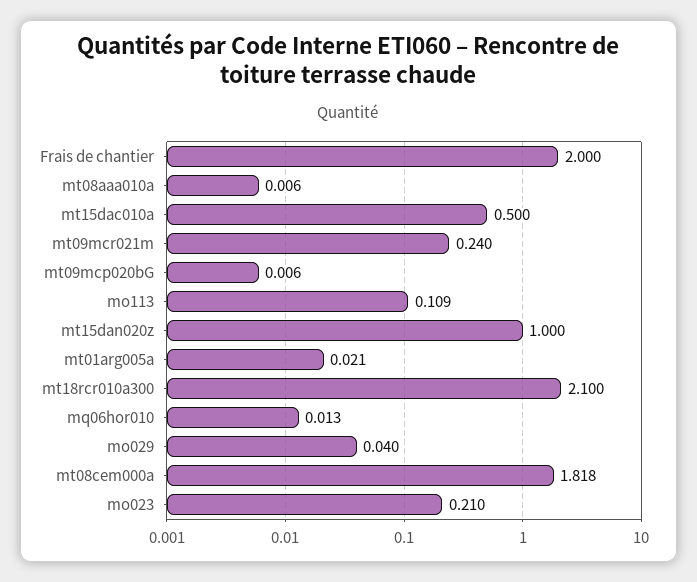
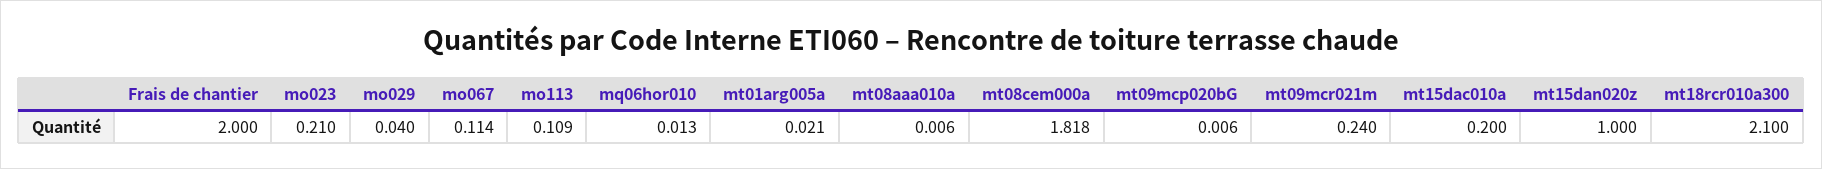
  {
    "Frais de chantier": 2,
    "mt08aaa010a": 0.006,
-   "mt15dac010a": 0.5,
+   "mt15dac010a": 0.2,
    "mt09mcr021m": 0.24,
    "mt09mcp020bG": 0.006,
    "mo113": 0.109,
    "mt15dan020z": 1,
    "mt01arg005a": 0.021,
    "mt18rcr010a300": 2.1,
    "mq06hor010": 0.013,
    "mo029": 0.04,
    "mt08cem000a": 1.818,
-   "mo023": 0.21
+   "mo023": 0.21,
+   "mo067": 0.114
  }

